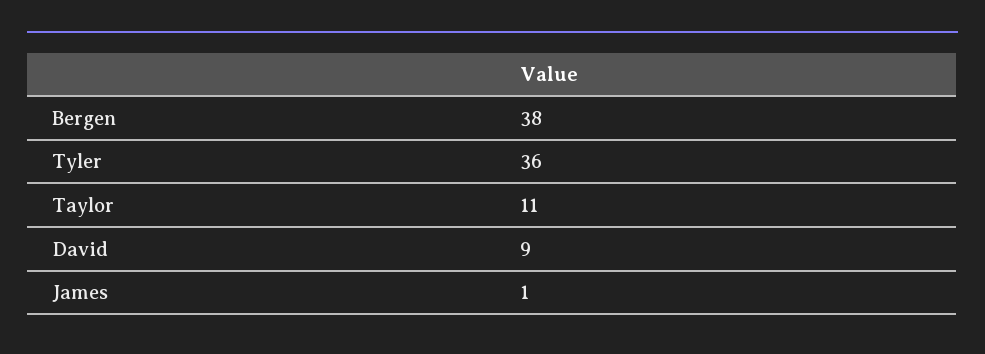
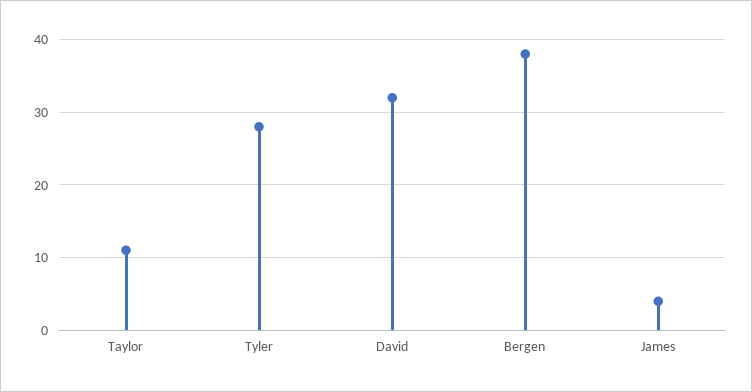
  {
    "Bergen": 38,
-   "Tyler": 36,
+   "Tyler": 28,
    "Taylor": 11,
-   "David": 9,
+   "David": 32,
-   "James": 1
+   "James": 4
  }

